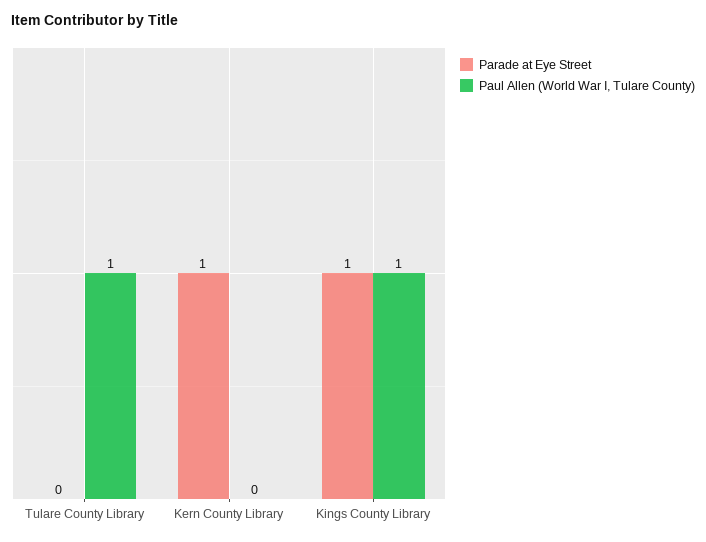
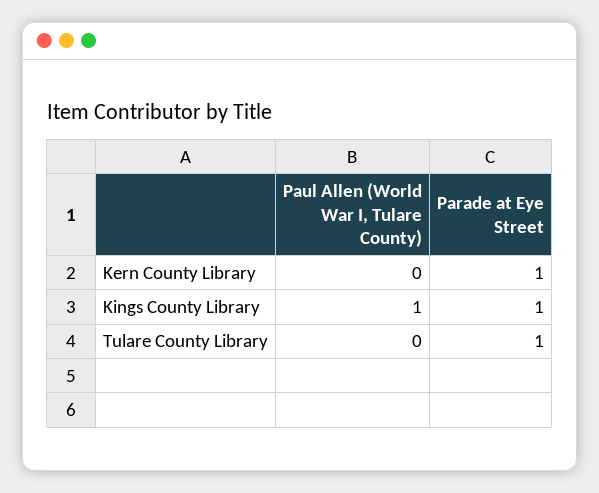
  {
    "Parade at Eye Street": {
-     "Tulare County Library": 0,
+     "Tulare County Library": 1,
      "Kern County Library": 1,
      "Kings County Library": 1
    },
    "Paul Allen (World War I, Tulare County)": {
-     "Tulare County Library": 1,
+     "Tulare County Library": 0,
      "Kern County Library": 0,
      "Kings County Library": 1
    }
  }

